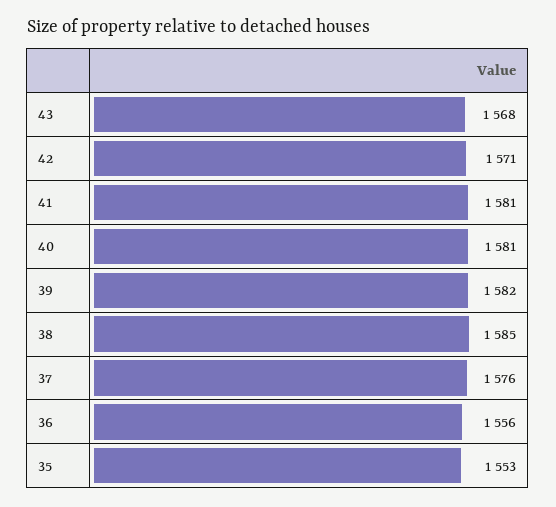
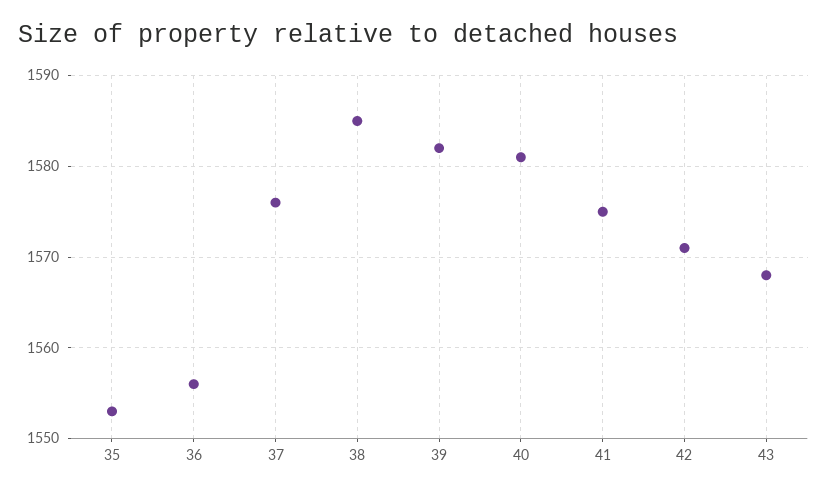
  {
    "43": 1568,
    "42": 1571,
-   "41": 1581,
+   "41": 1575,
    "40": 1581,
    "39": 1582,
    "38": 1585,
    "37": 1576,
    "36": 1556,
    "35": 1553
  }

